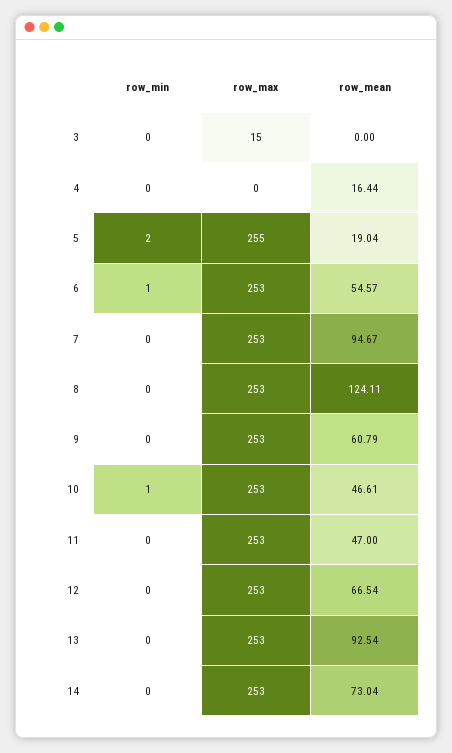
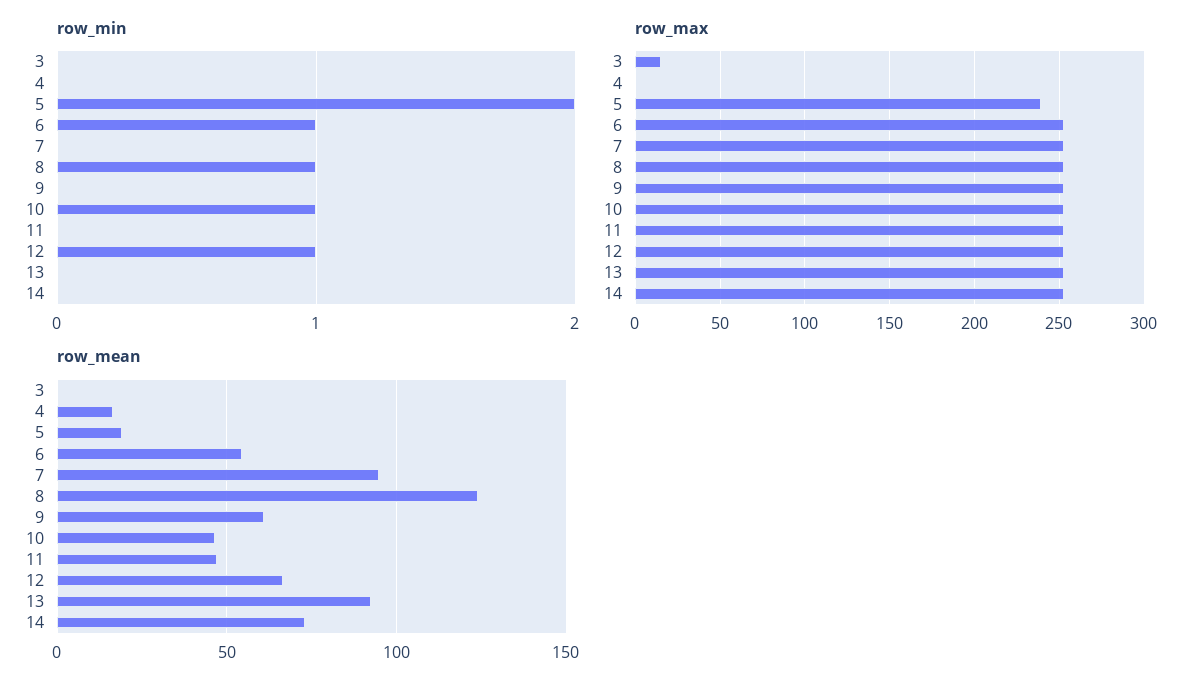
  {
    "row_min": {
      "3": 0,
      "4": 0,
      "5": 2,
      "6": 1,
      "7": 0,
-     "8": 0,
+     "8": 1,
      "9": 0,
      "10": 1,
      "11": 0,
-     "12": 0,
+     "12": 1,
      "13": 0,
      "14": 0
    },
    "row_max": {
      "3": 15,
      "4": 0,
-     "5": 255,
+     "5": 240,
      "6": 253,
      "7": 253,
      "8": 253,
      "9": 253,
      "10": 253,
      "11": 253,
      "12": 253,
      "13": 253,
      "14": 253
    },
    "row_mean": {
      "3": 0,
      "4": 16.44,
      "5": 19.04,
      "6": 54.57,
      "7": 94.67,
      "8": 124.11,
      "9": 60.79,
      "10": 46.61,
      "11": 47,
      "12": 66.54,
      "13": 92.54,
      "14": 73.04
    }
  }

